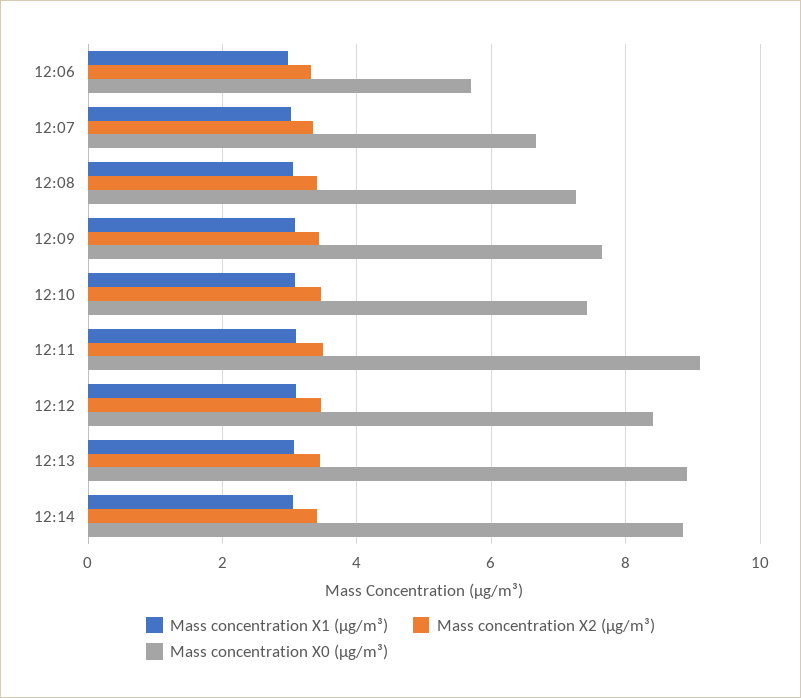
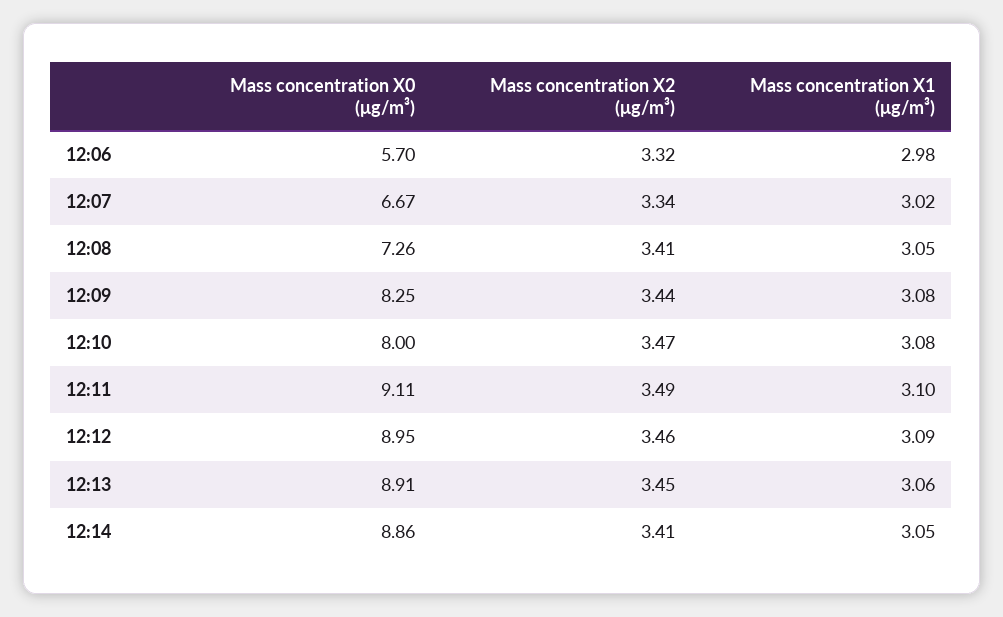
  {
    "Mass concentration X1 (μg/m³)": {
      "12:06": 2.98,
      "12:07": 3.02,
      "12:08": 3.05,
      "12:09": 3.08,
      "12:10": 3.08,
      "12:11": 3.1,
      "12:12": 3.09,
      "12:13": 3.06,
      "12:14": 3.05
    },
    "Mass concentration X2 (μg/m³)": {
      "12:06": 3.32,
      "12:07": 3.34,
      "12:08": 3.41,
      "12:09": 3.44,
      "12:10": 3.47,
      "12:11": 3.49,
      "12:12": 3.46,
      "12:13": 3.45,
      "12:14": 3.41
    },
    "Mass concentration X0 (μg/m³)": {
      "12:06": 5.7,
      "12:07": 6.67,
      "12:08": 7.26,
-     "12:09": 7.6,
+     "12:09": 8.25,
-     "12:10": 7.4,
+     "12:10": 8,
      "12:11": 9.11,
-     "12:12": 8.4,
+     "12:12": 8.95,
      "12:13": 8.91,
      "12:14": 8.86
    }
  }

